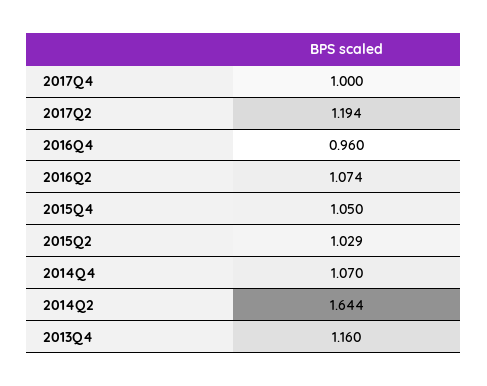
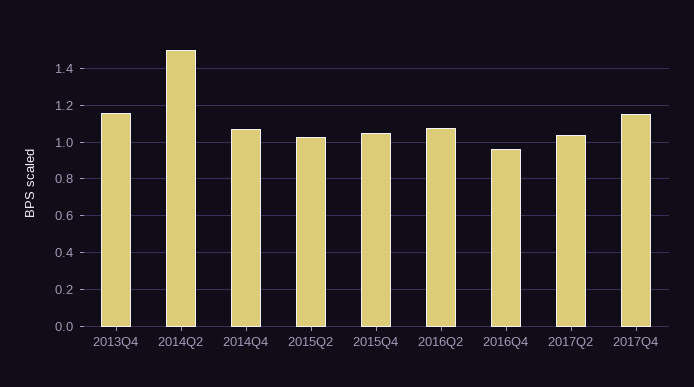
  {
-   "2017Q4": 1,
+   "2017Q4": 1.15,
-   "2017Q2": 1.194,
+   "2017Q2": 1.05,
    "2016Q4": 0.96,
    "2016Q2": 1.074,
    "2015Q4": 1.05,
    "2015Q2": 1.029,
    "2014Q4": 1.07,
-   "2014Q2": 1.644,
+   "2014Q2": 1.5,
    "2013Q4": 1.16
  }

